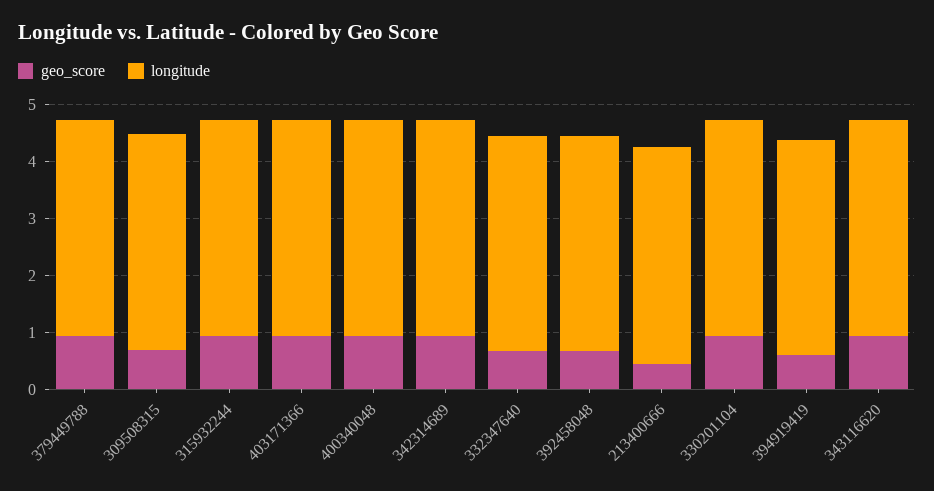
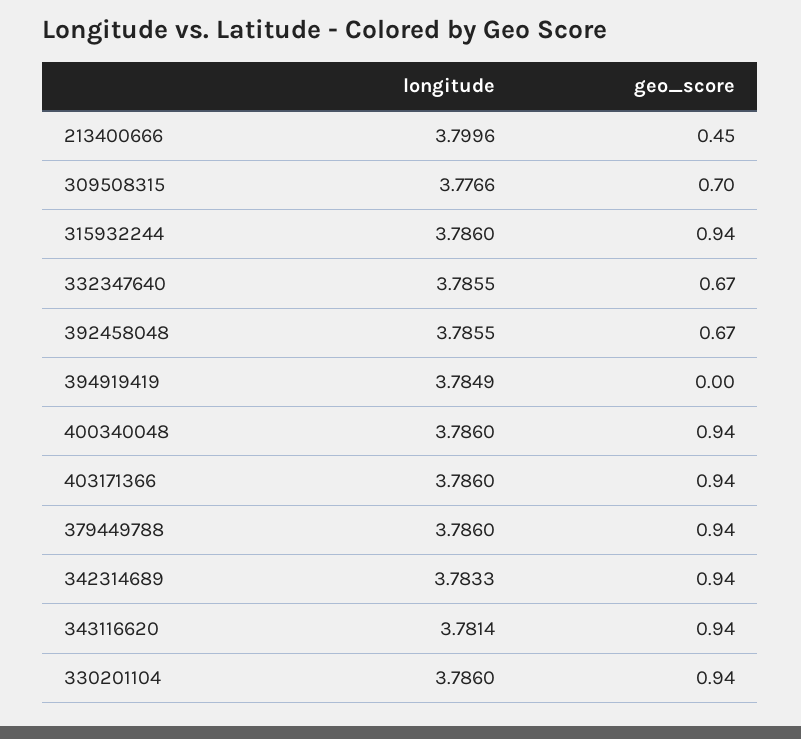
  {
    "geo_score": {
      "379449788": 0.94,
      "309508315": 0.7,
      "315932244": 0.94,
      "403171366": 0.94,
      "400340048": 0.94,
      "342314689": 0.94,
      "332347640": 0.67,
      "392458048": 0.67,
      "213400666": 0.45,
      "330201104": 0.94,
-     "394919419": 0.6,
+     "394919419": 0,
      "343116620": 0.94
    },
    "longitude": {
      "379449788": 3.786,
      "309508315": 3.7766,
      "315932244": 3.786,
      "403171366": 3.786,
      "400340048": 3.786,
      "342314689": 3.7833,
      "332347640": 3.7855,
      "392458048": 3.7855,
      "213400666": 3.7996,
      "330201104": 3.786,
      "394919419": 3.7849,
      "343116620": 3.7814
    }
  }

